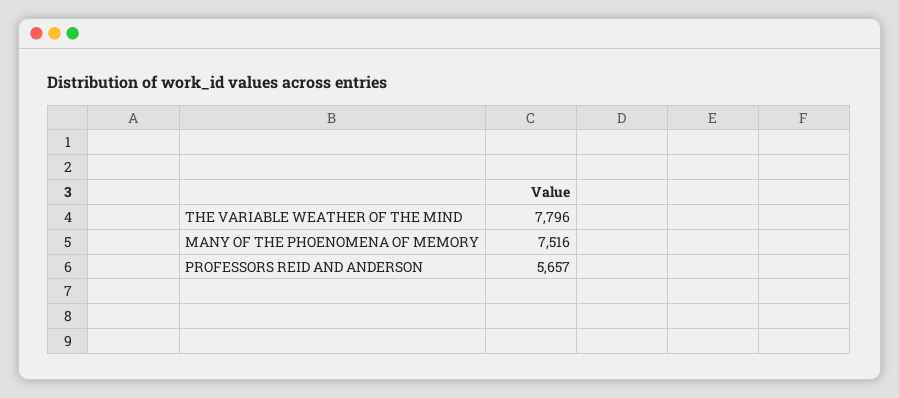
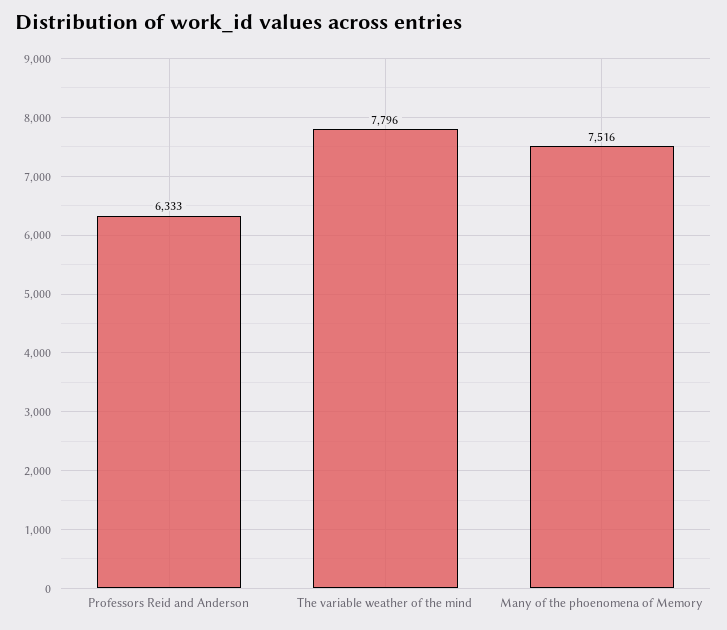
  {
    "THE VARIABLE WEATHER OF THE MIND": 7796,
    "MANY OF THE PHOENOMENA OF MEMORY": 7516,
-   "PROFESSORS REID AND ANDERSON": 5657
+   "PROFESSORS REID AND ANDERSON": 6333
  }

